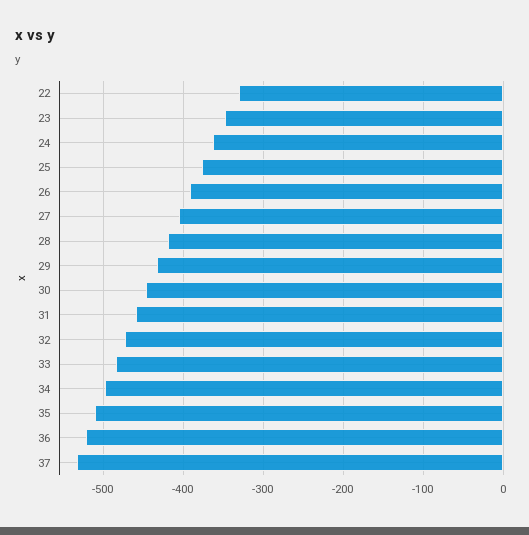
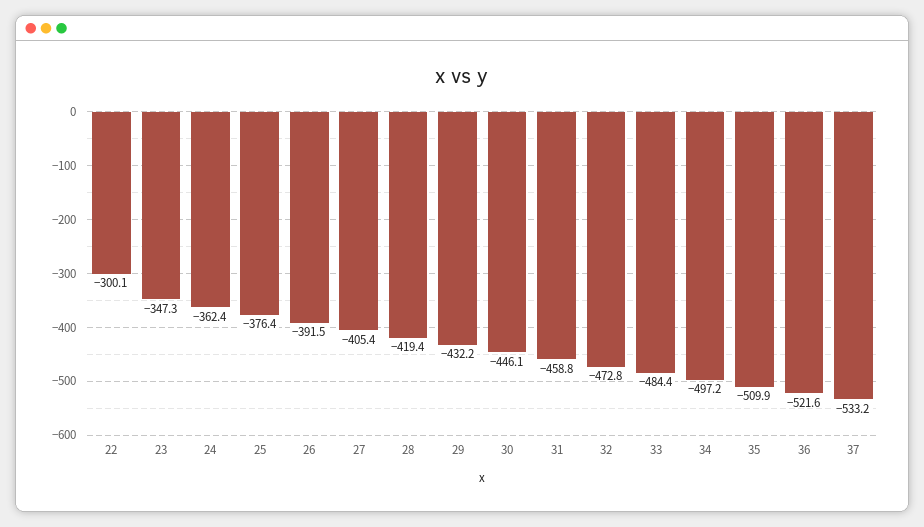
  {
-   "22": -330,
+   "22": -300.1,
    "23": -347.3,
    "24": -362.4,
    "25": -376.4,
    "26": -391.5,
    "27": -405.4,
    "28": -419.4,
    "29": -432.2,
    "30": -446.1,
    "31": -458.8,
    "32": -472.8,
    "33": -484.4,
    "34": -497.2,
    "35": -509.9,
    "36": -521.6,
    "37": -533.2
  }

